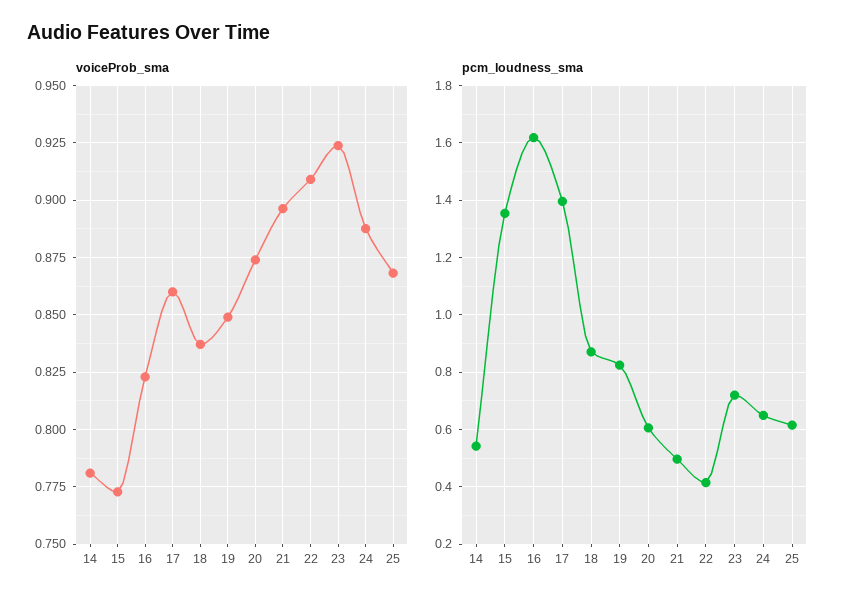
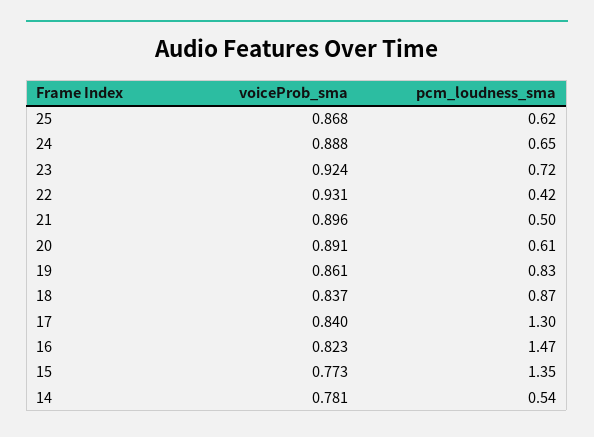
  {
    "voiceProb_sma": {
      "14": 0.781,
      "15": 0.773,
      "16": 0.823,
-     "17": 0.86,
+     "17": 0.84,
      "18": 0.837,
-     "19": 0.85,
+     "19": 0.861,
-     "20": 0.875,
+     "20": 0.891,
      "21": 0.896,
-     "22": 0.91,
+     "22": 0.931,
      "23": 0.924,
      "24": 0.888,
      "25": 0.868
    },
    "pcm_loudness_sma": {
      "14": 0.54,
      "15": 1.35,
-     "16": 1.625,
+     "16": 1.47,
-     "17": 1.4,
+     "17": 1.3,
      "18": 0.87,
      "19": 0.83,
      "20": 0.61,
      "21": 0.5,
      "22": 0.42,
      "23": 0.72,
      "24": 0.65,
      "25": 0.62
    }
  }

